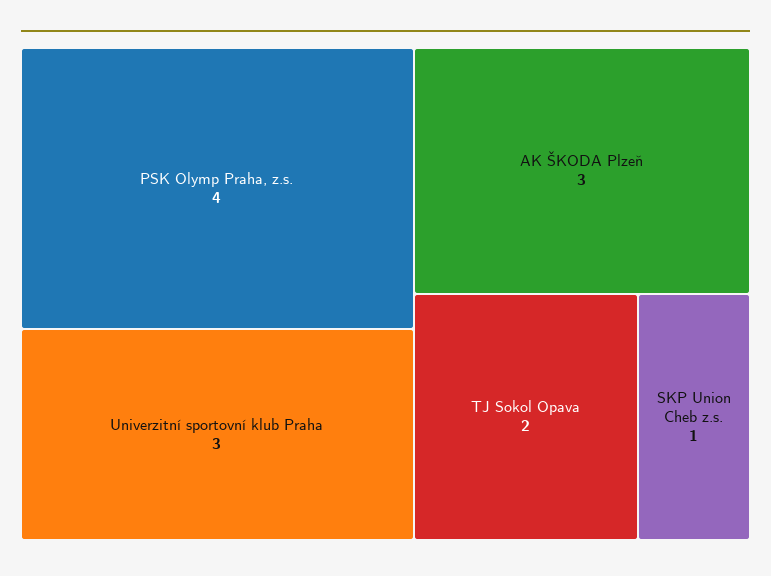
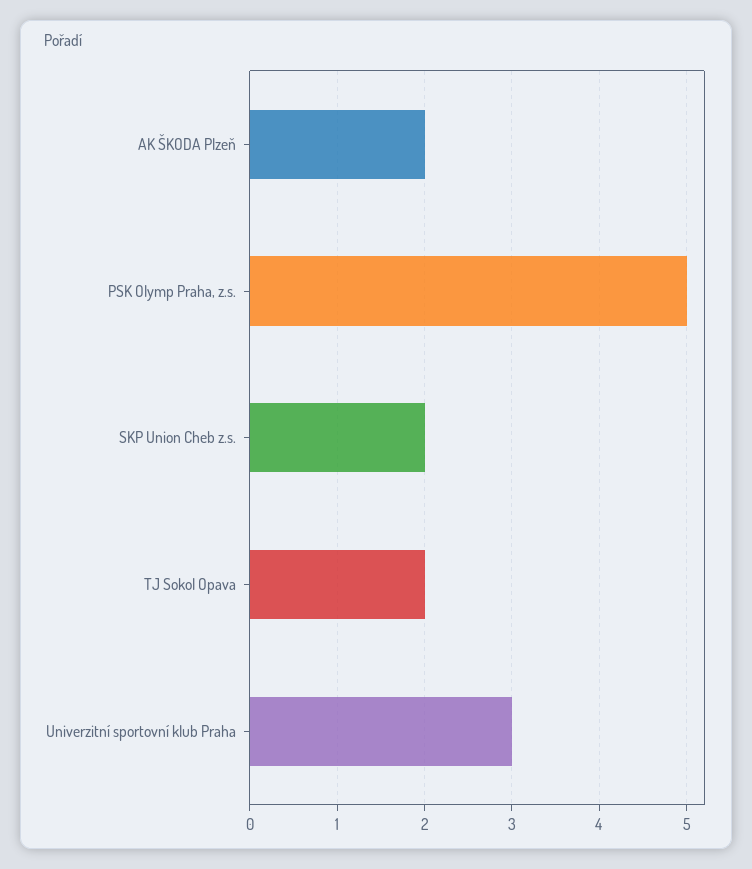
  {
-   "PSK Olymp Praha, z.s.": 4,
+   "PSK Olymp Praha, z.s.": 5,
    "Univerzitní sportovní klub Praha": 3,
-   "AK ŠKODA Plzeň": 3,
+   "AK ŠKODA Plzeň": 2,
    "TJ Sokol Opava": 2,
-   "SKP Union Cheb z.s.": 1
+   "SKP Union Cheb z.s.": 2
  }

